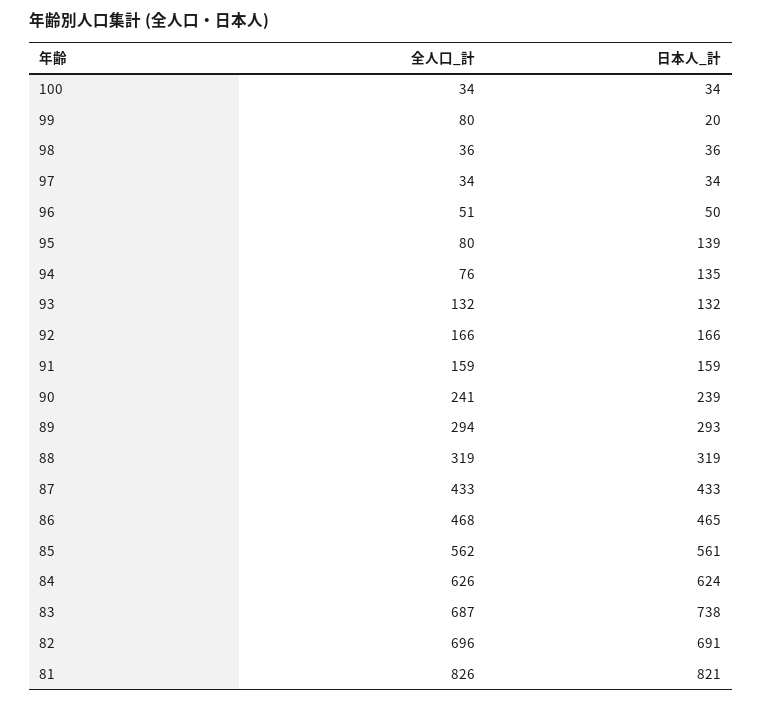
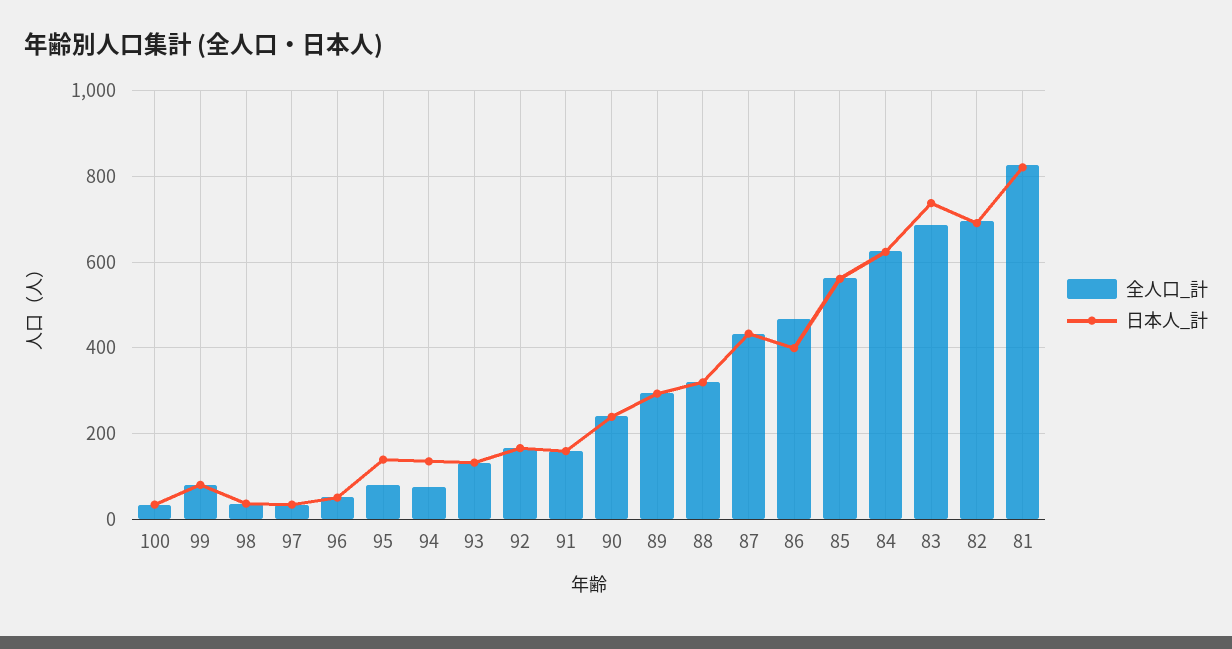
  {
    "全人口_計": {
      "100": 34,
      "99": 80,
      "98": 36,
      "97": 34,
      "96": 51,
      "95": 80,
      "94": 76,
      "93": 132,
      "92": 166,
      "91": 159,
      "90": 241,
      "89": 294,
      "88": 319,
      "87": 433,
      "86": 468,
      "85": 562,
      "84": 626,
      "83": 687,
      "82": 696,
      "81": 826
    },
    "日本人_計": {
      "100": 34,
-     "99": 20,
+     "99": 80,
      "98": 36,
      "97": 34,
      "96": 50,
      "95": 139,
      "94": 135,
      "93": 132,
      "92": 166,
      "91": 159,
      "90": 239,
      "89": 293,
      "88": 319,
      "87": 433,
-     "86": 465,
+     "86": 400,
      "85": 561,
      "84": 624,
      "83": 738,
      "82": 691,
      "81": 821
    }
  }

